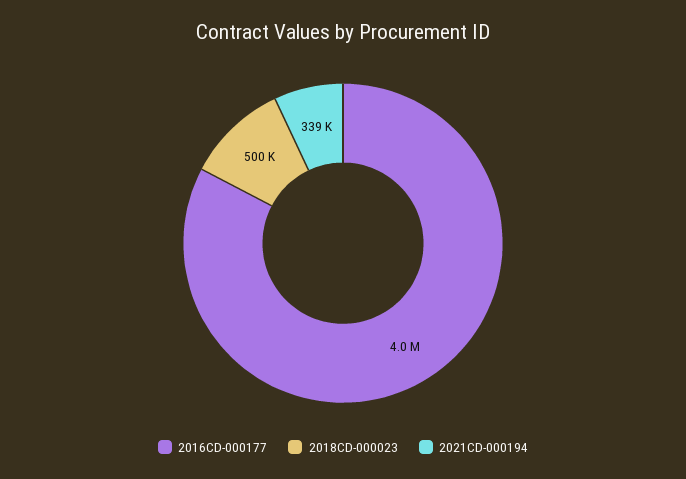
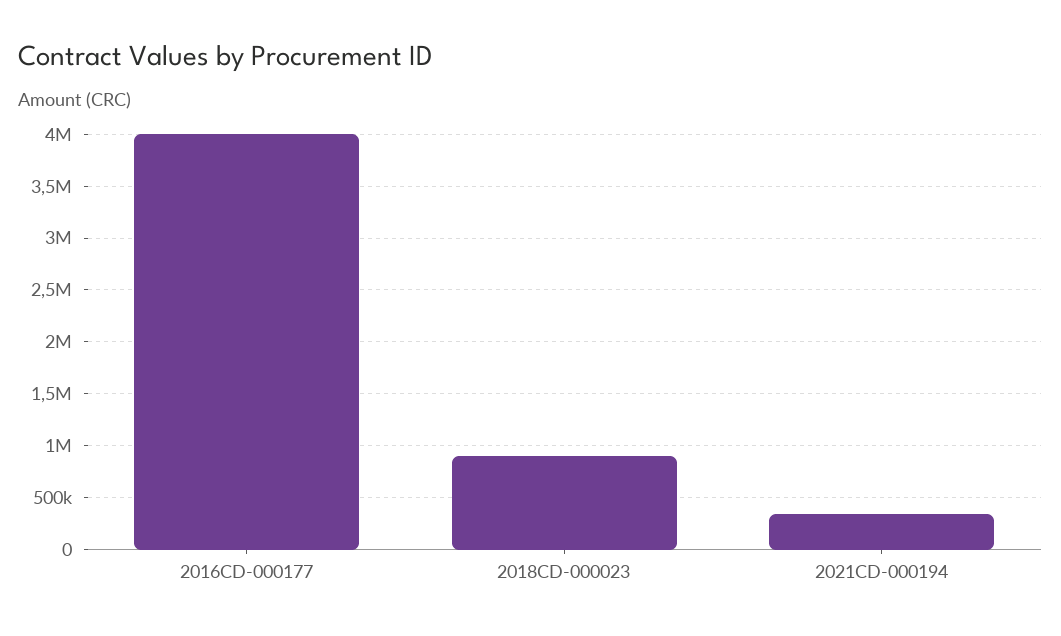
  {
    "2016CD-000177": 4000000,
-   "2018CD-000023": 500000,
+   "2018CD-000023": 900000,
    "2021CD-000194": 339000
  }

